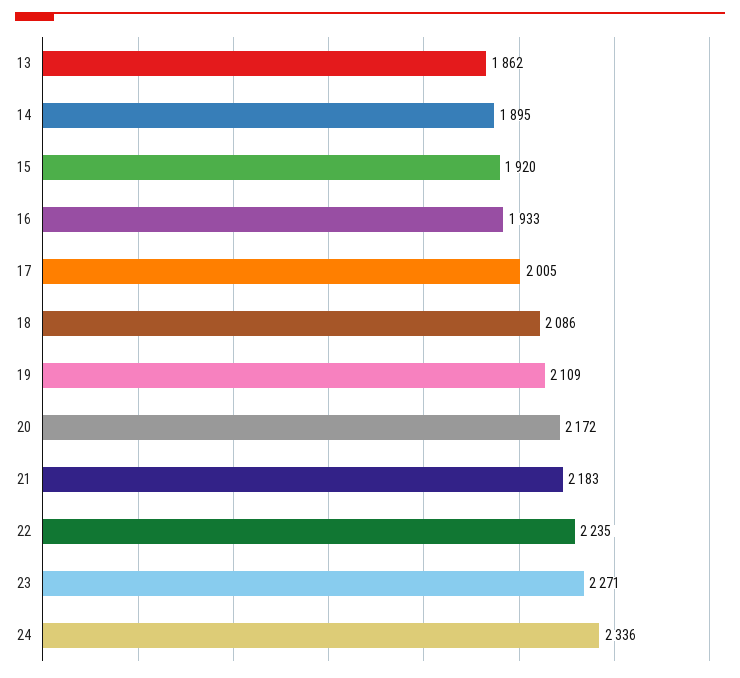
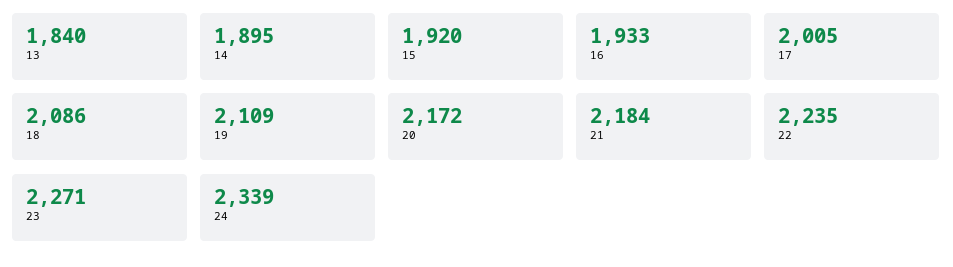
  {
-   "13": 1862,
+   "13": 1840,
    "14": 1895,
    "15": 1920,
    "16": 1933,
    "17": 2005,
    "18": 2086,
    "19": 2109,
    "20": 2172,
-   "21": 2183,
+   "21": 2184,
    "22": 2235,
    "23": 2271,
-   "24": 2336
+   "24": 2339
  }

